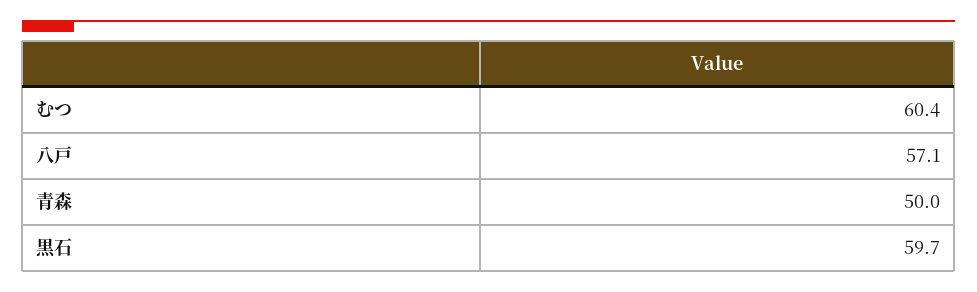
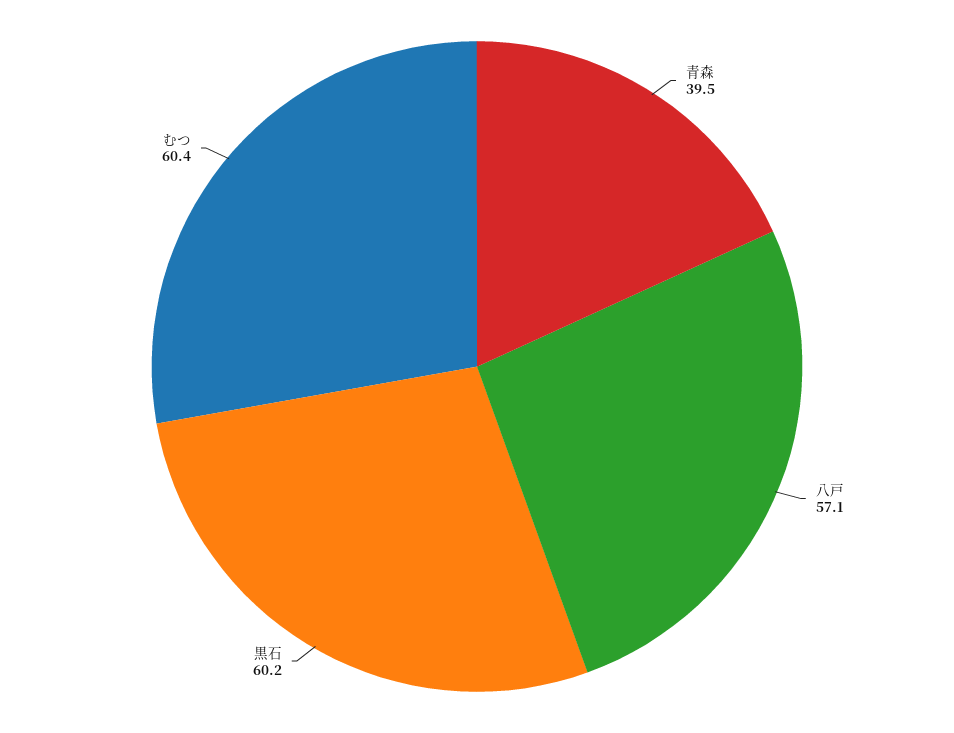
  {
    "むつ": 60.4,
    "八戸": 57.1,
-   "青森": 50,
+   "青森": 39.5,
-   "黒石": 59.7
+   "黒石": 60.2
  }

